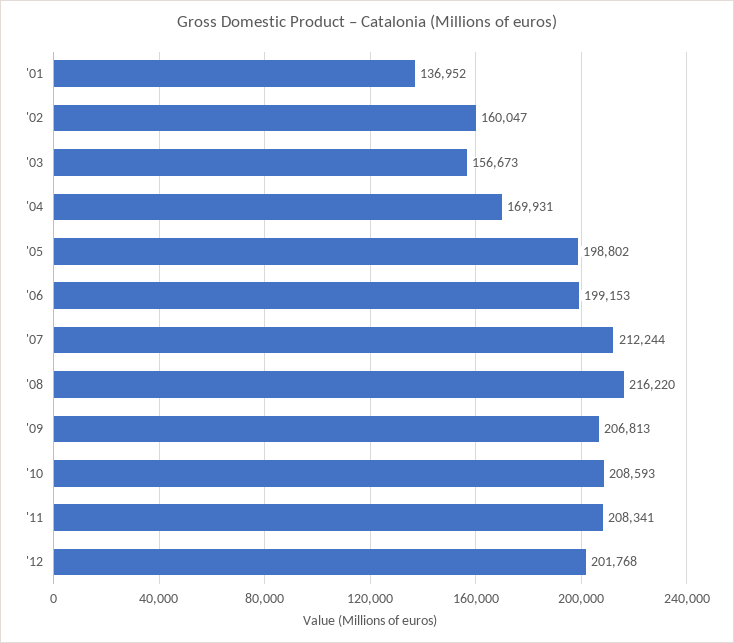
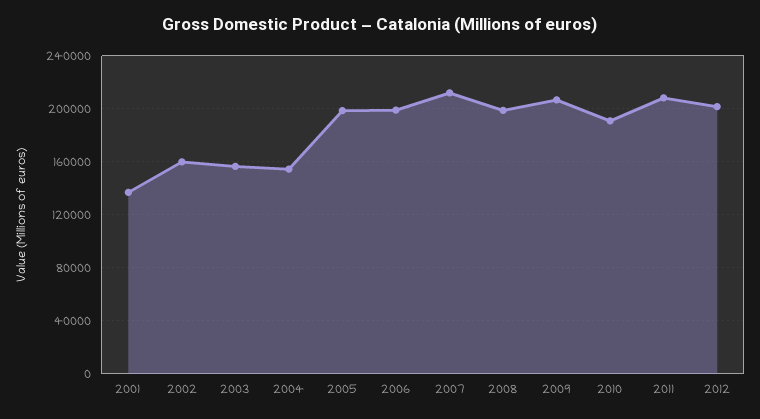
  {
    "'01": 136952,
    "'02": 160047,
    "'03": 156673,
-   "'04": 169931,
+   "'04": 155000,
    "'05": 198802,
    "'06": 199153,
    "'07": 212244,
-   "'08": 216220,
+   "'08": 200000,
    "'09": 206813,
-   "'10": 208593,
+   "'10": 190000,
    "'11": 208341,
    "'12": 201768
  }

